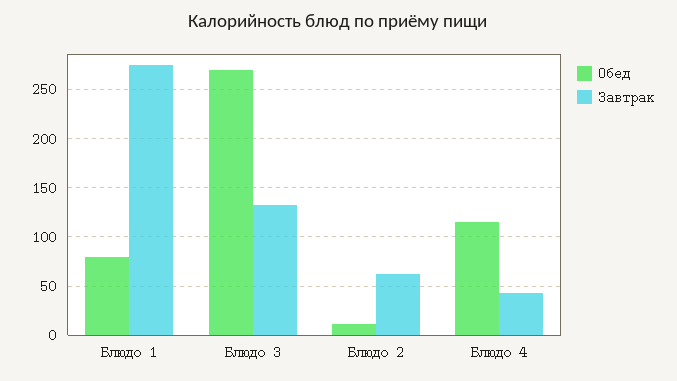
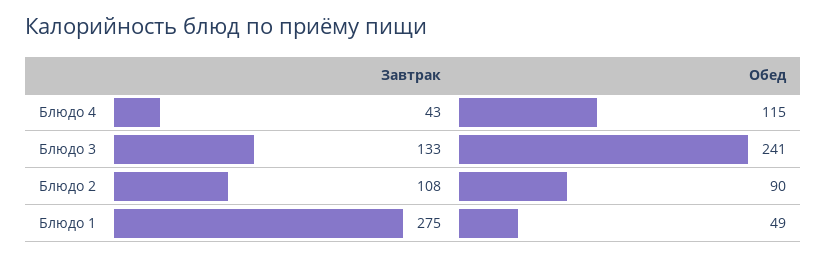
  {
    "Обед": {
-     "Блюдо 1": 80,
+     "Блюдо 1": 49,
-     "Блюдо 3": 270,
+     "Блюдо 3": 241,
-     "Блюдо 2": 10,
+     "Блюдо 2": 90,
      "Блюдо 4": 115
    },
    "Завтрак": {
      "Блюдо 1": 275,
      "Блюдо 3": 133,
-     "Блюдо 2": 60,
+     "Блюдо 2": 108,
      "Блюдо 4": 43
    }
  }

